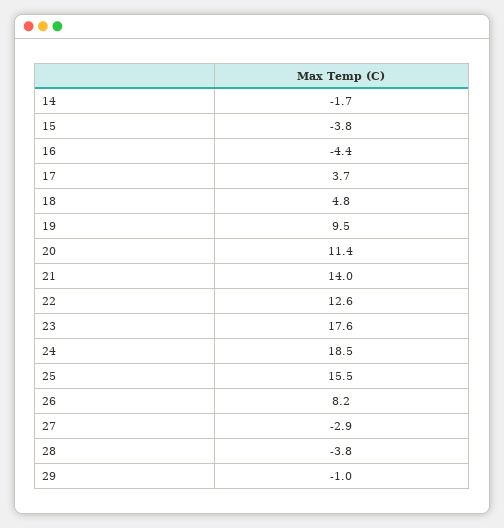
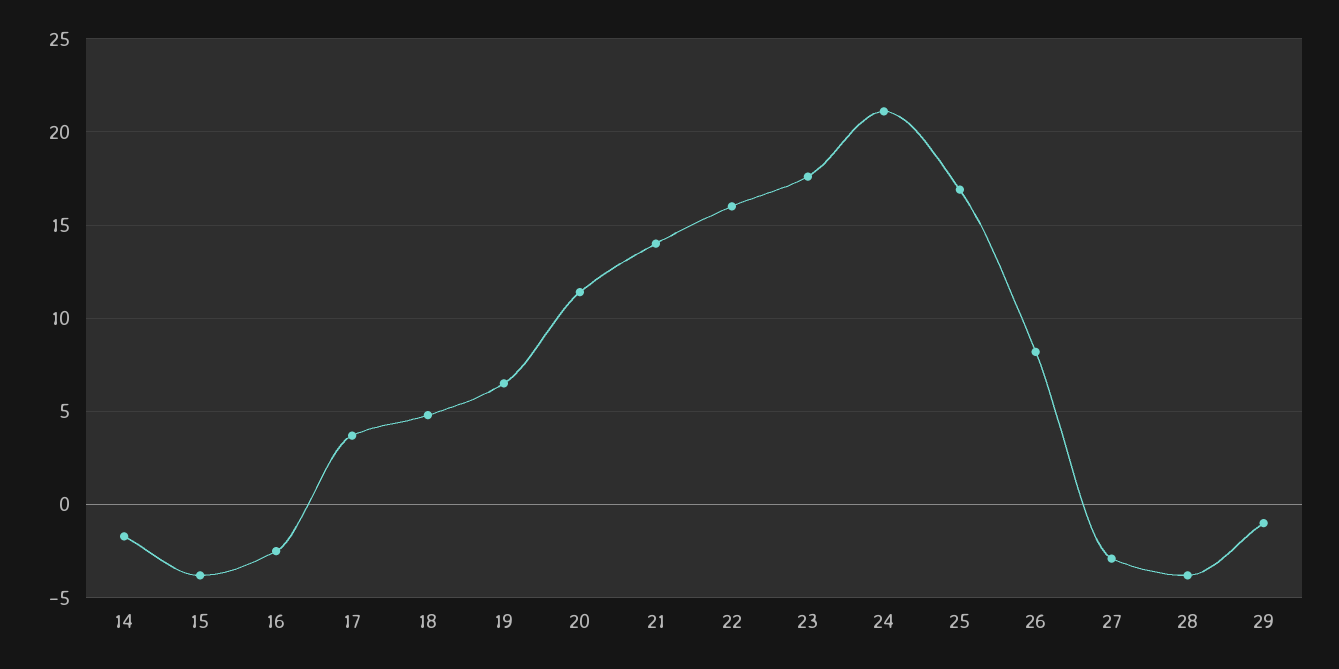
  {
    "14": -1.7,
    "15": -3.8,
-   "16": -4.4,
+   "16": -2.5,
    "17": 3.7,
    "18": 4.8,
-   "19": 9.5,
+   "19": 6.5,
    "20": 11.4,
    "21": 14,
-   "22": 12.6,
+   "22": 16,
    "23": 17.6,
-   "24": 18.5,
+   "24": 21,
-   "25": 15.5,
+   "25": 17,
    "26": 8.2,
    "27": -2.9,
    "28": -3.8,
    "29": -1
  }

